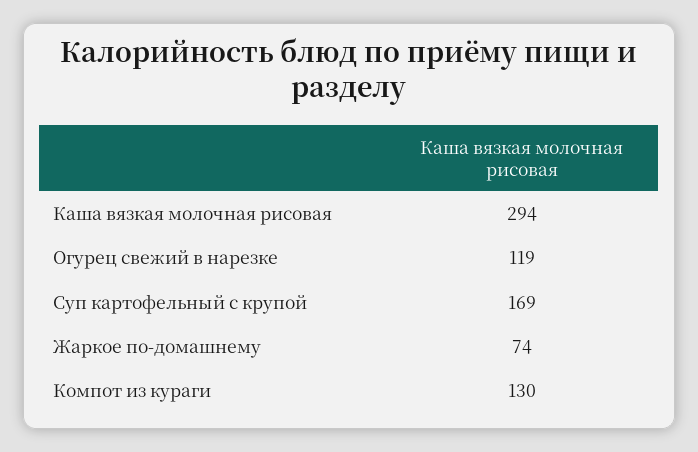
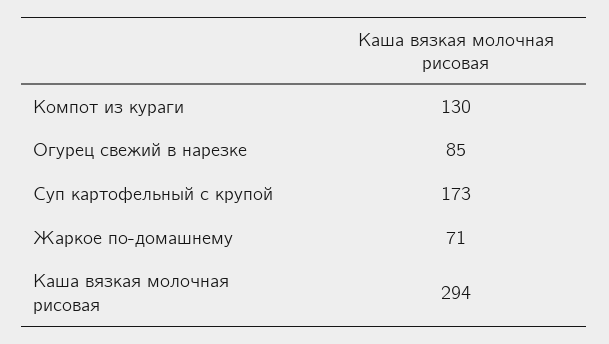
  {
    "Каша вязкая молочная рисовая": 294,
-   "Огурец свежий в нарезке": 119,
+   "Огурец свежий в нарезке": 85,
-   "Суп картофельный с крупой": 169,
+   "Суп картофельный с крупой": 173,
-   "Жаркое по-домашнему": 74,
+   "Жаркое по-домашнему": 71,
    "Компот из кураги": 130
  }

